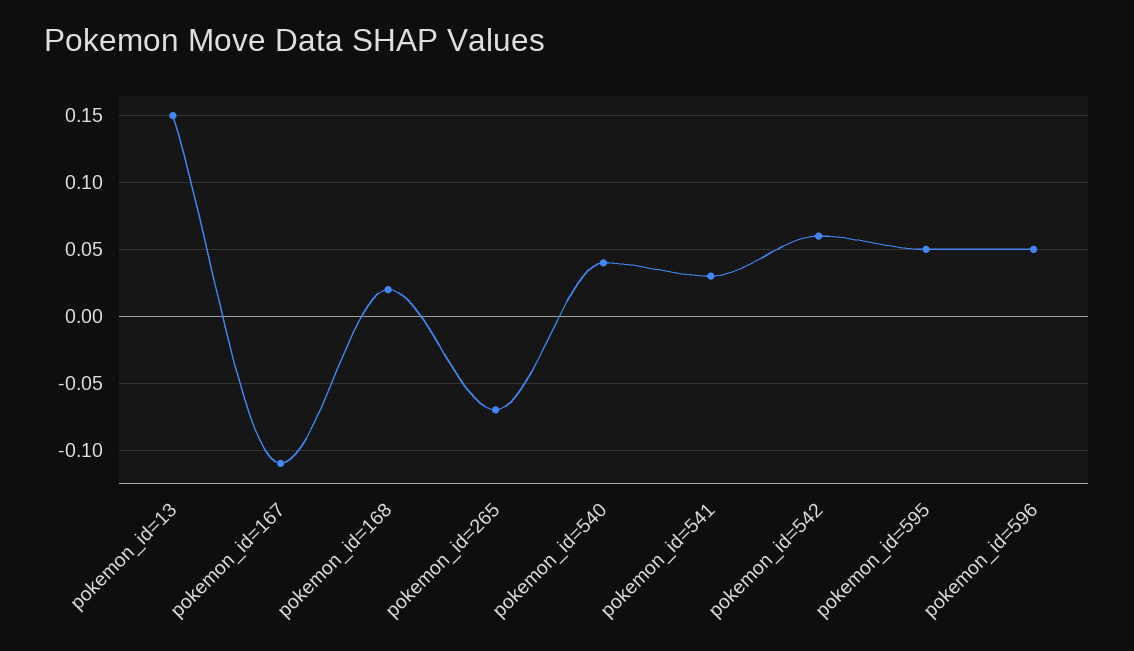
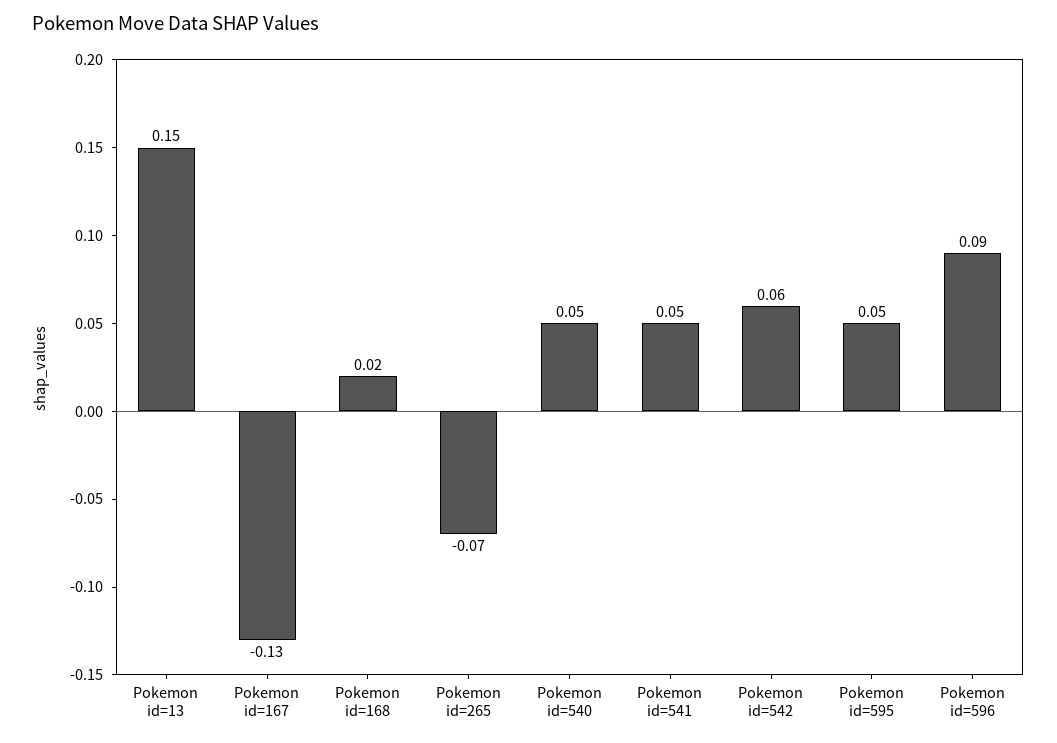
  {
    "pokemon_id=13": 0.15,
-   "pokemon_id=167": -0.11,
+   "pokemon_id=167": -0.13,
    "pokemon_id=168": 0.02,
    "pokemon_id=265": -0.07,
-   "pokemon_id=540": 0.04,
+   "pokemon_id=540": 0.05,
-   "pokemon_id=541": 0.03,
+   "pokemon_id=541": 0.05,
    "pokemon_id=542": 0.06,
    "pokemon_id=595": 0.05,
-   "pokemon_id=596": 0.05
+   "pokemon_id=596": 0.09
  }

